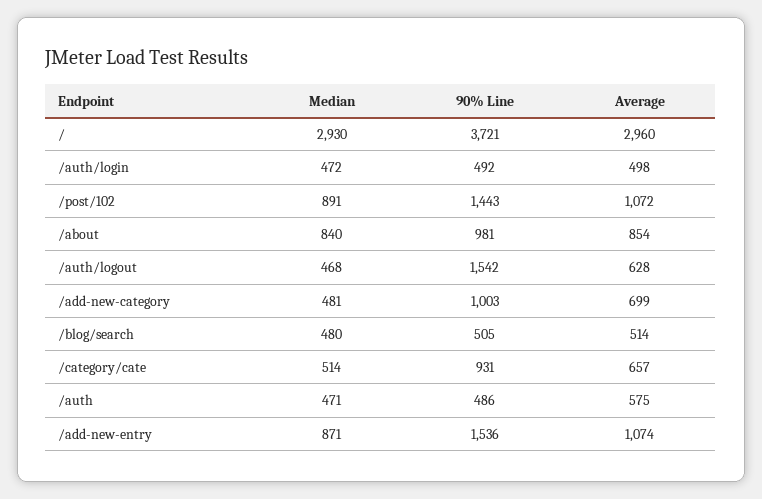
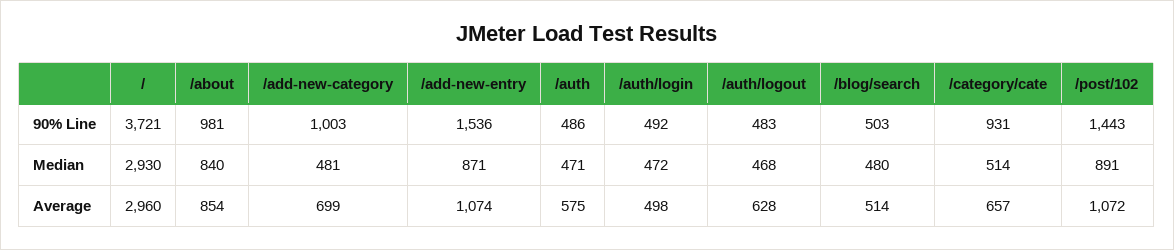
  {
    "Median": {
      "/": 2930,
      "/auth/login": 472,
      "/post/102": 891,
      "/about": 840,
      "/auth/logout": 468,
      "/add-new-category": 481,
      "/blog/search": 480,
      "/category/cate": 514,
      "/auth": 471,
      "/add-new-entry": 871
    },
    "90% Line": {
      "/": 3721,
      "/auth/login": 492,
      "/post/102": 1443,
      "/about": 981,
-     "/auth/logout": 1542,
+     "/auth/logout": 483,
      "/add-new-category": 1003,
-     "/blog/search": 505,
+     "/blog/search": 503,
      "/category/cate": 931,
      "/auth": 486,
      "/add-new-entry": 1536
    },
    "Average": {
      "/": 2960,
      "/auth/login": 498,
      "/post/102": 1072,
      "/about": 854,
      "/auth/logout": 628,
      "/add-new-category": 699,
      "/blog/search": 514,
      "/category/cate": 657,
      "/auth": 575,
      "/add-new-entry": 1074
    }
  }

